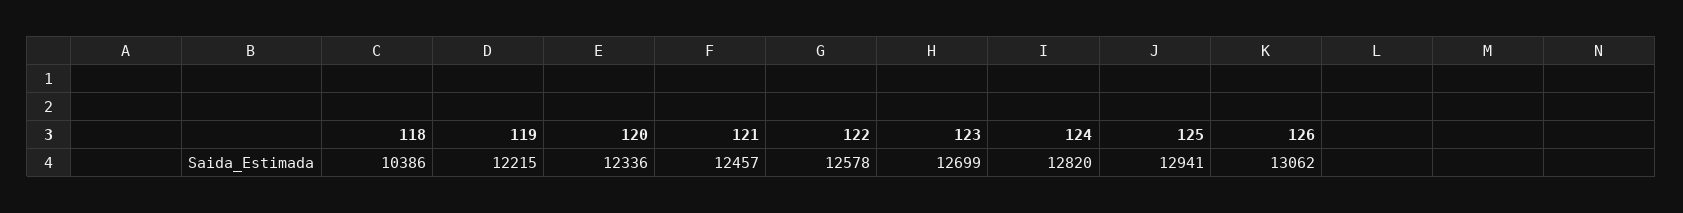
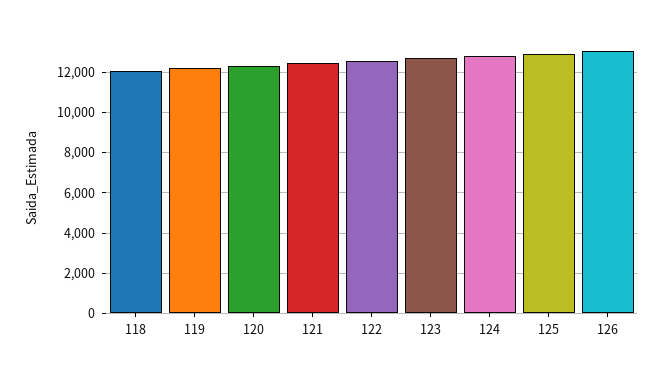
  {
-   "118": 10386,
+   "118": 12000,
    "119": 12215,
    "120": 12336,
    "121": 12457,
    "122": 12578,
    "123": 12699,
    "124": 12820,
    "125": 12941,
    "126": 13062
  }

